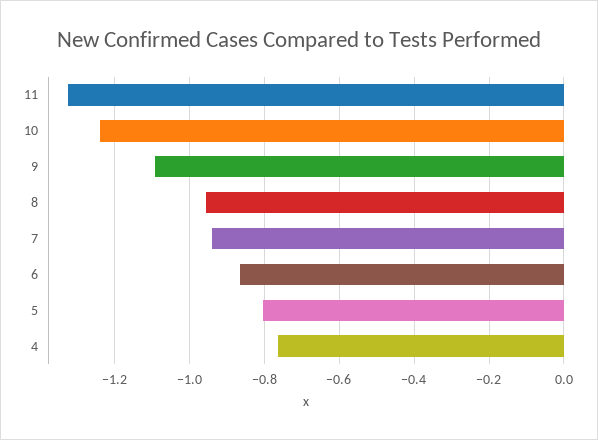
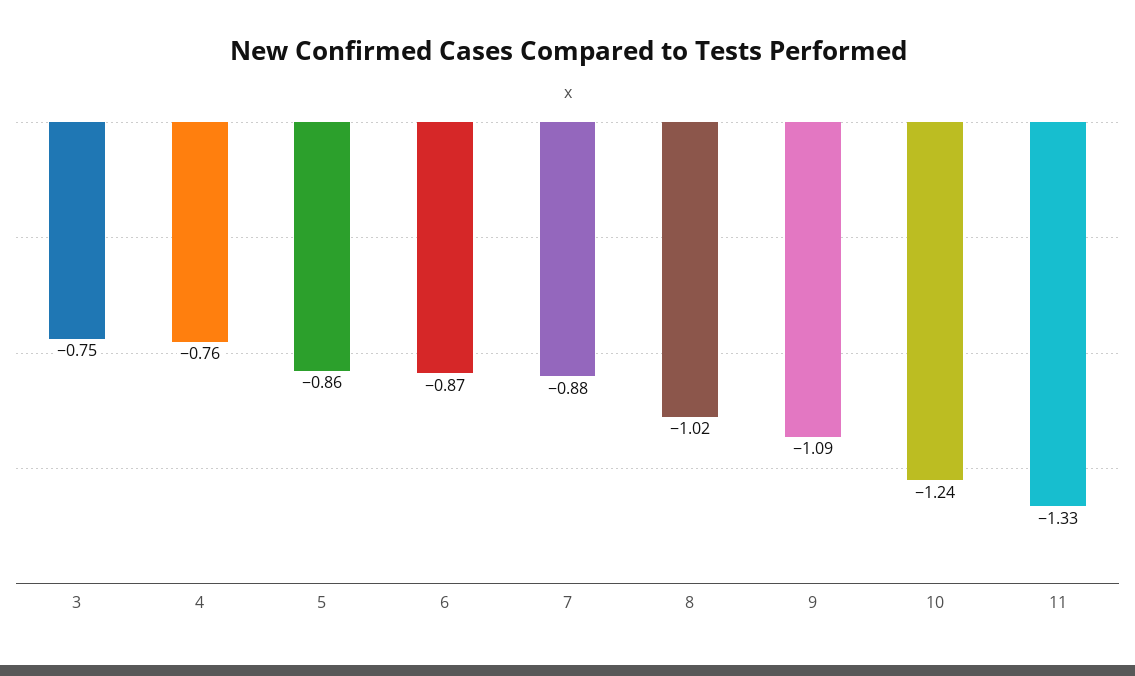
  {
    "11": -1.33,
    "10": -1.24,
    "9": -1.09,
-   "8": -0.96,
+   "8": -1.02,
-   "7": -0.94,
+   "7": -0.88,
    "6": -0.87,
-   "5": -0.8,
+   "5": -0.86,
-   "4": -0.76
+   "4": -0.76,
+   "3": -0.75
  }

